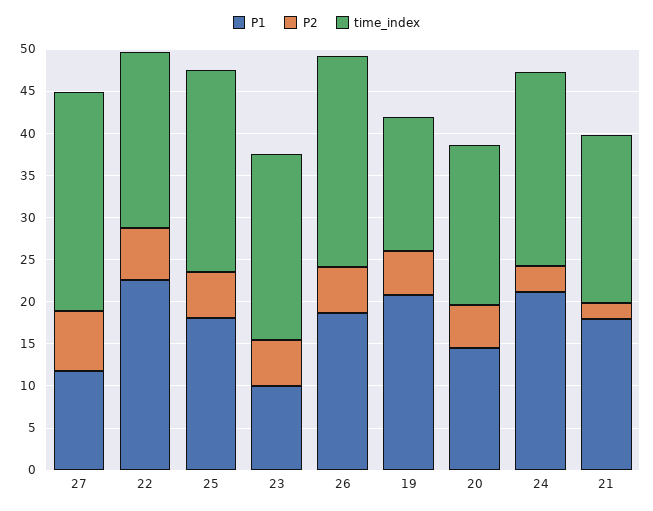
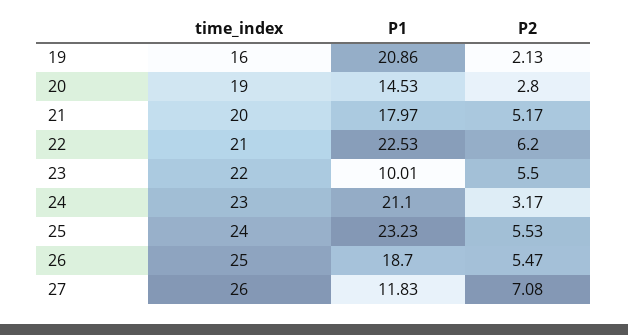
  {
    "P1": {
      "27": 11.83,
      "22": 22.53,
-     "25": 18,
+     "25": 23.23,
      "23": 10.01,
      "26": 18.7,
      "19": 20.86,
      "20": 14.53,
      "24": 21.1,
      "21": 17.97
    },
    "P2": {
      "27": 7.08,
      "22": 6.2,
      "25": 5.53,
      "23": 5.5,
      "26": 5.47,
-     "19": 5,
+     "19": 2.13,
-     "20": 5,
+     "20": 2.8,
      "24": 3.17,
-     "21": 2
+     "21": 5.17
    },
    "time_index": {
      "27": 26,
      "22": 21,
      "25": 24,
      "23": 22,
      "26": 25,
      "19": 16,
      "20": 19,
      "24": 23,
      "21": 20
    }
  }

